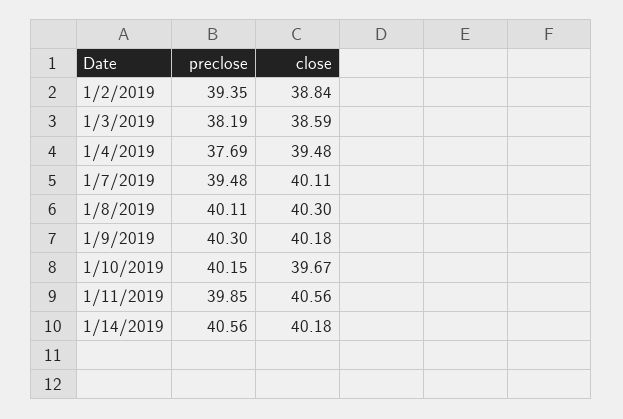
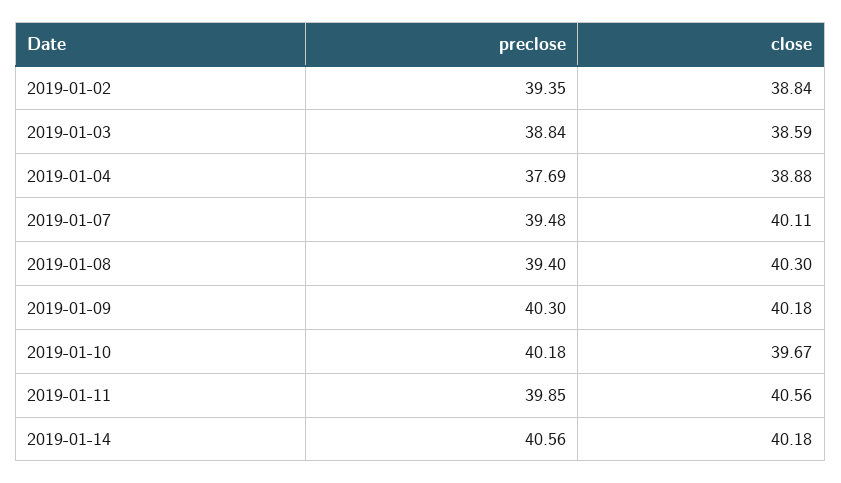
  {
    "preclose": {
      "1/2/2019": 39.35,
-     "1/3/2019": 38.19,
+     "1/3/2019": 38.84,
      "1/4/2019": 37.69,
      "1/7/2019": 39.48,
-     "1/8/2019": 40.11,
+     "1/8/2019": 39.4,
      "1/9/2019": 40.3,
-     "1/10/2019": 40.15,
+     "1/10/2019": 40.18,
      "1/11/2019": 39.85,
      "1/14/2019": 40.56
    },
    "close": {
      "1/2/2019": 38.84,
      "1/3/2019": 38.59,
-     "1/4/2019": 39.48,
+     "1/4/2019": 38.88,
      "1/7/2019": 40.11,
      "1/8/2019": 40.3,
      "1/9/2019": 40.18,
      "1/10/2019": 39.67,
      "1/11/2019": 40.56,
      "1/14/2019": 40.18
    }
  }

